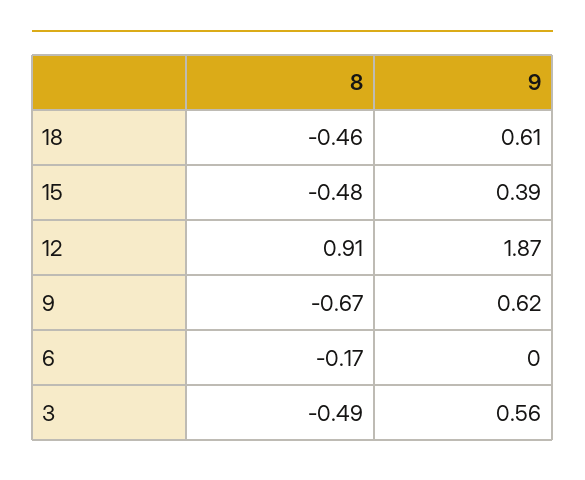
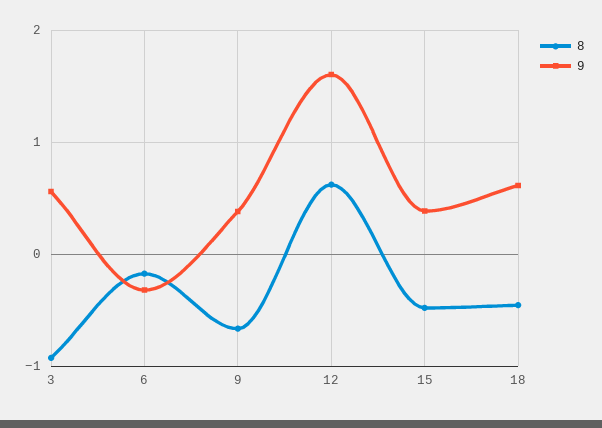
  {
    "8": {
      "18": -0.46,
      "15": -0.48,
-     "12": 0.91,
+     "12": 0.6,
      "9": -0.67,
      "6": -0.17,
-     "3": -0.49
+     "3": -0.9
    },
    "9": {
      "18": 0.61,
      "15": 0.39,
-     "12": 1.87,
+     "12": 1.6,
-     "9": 0.62,
+     "9": 0.4,
-     "6": 0,
+     "6": -0.3,
      "3": 0.56
    }
  }

